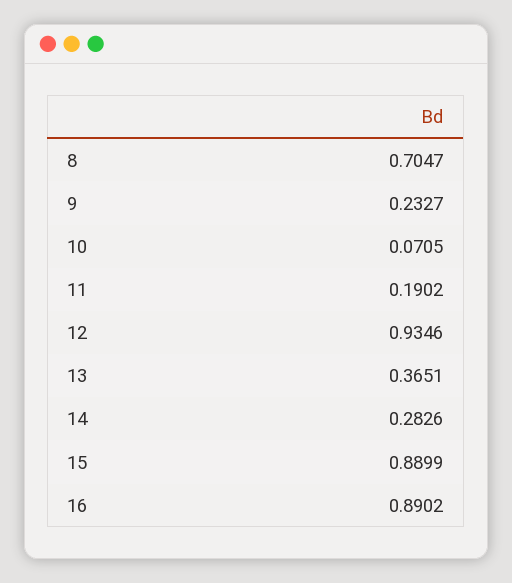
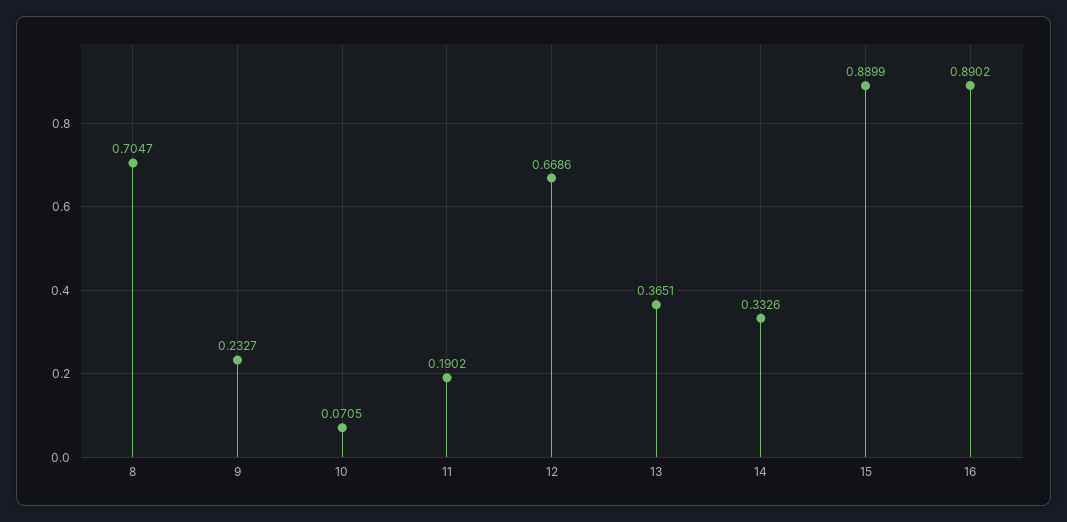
  {
    "8": 0.7047,
    "9": 0.2327,
    "10": 0.0705,
    "11": 0.1902,
-   "12": 0.9346,
+   "12": 0.6686,
    "13": 0.3651,
-   "14": 0.2826,
+   "14": 0.3326,
    "15": 0.8899,
    "16": 0.8902
  }

